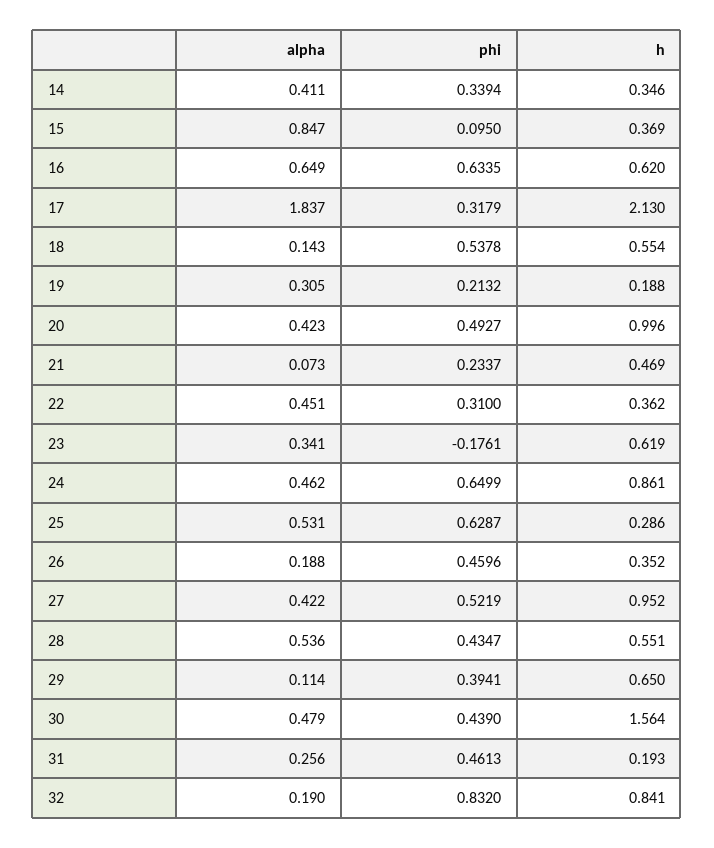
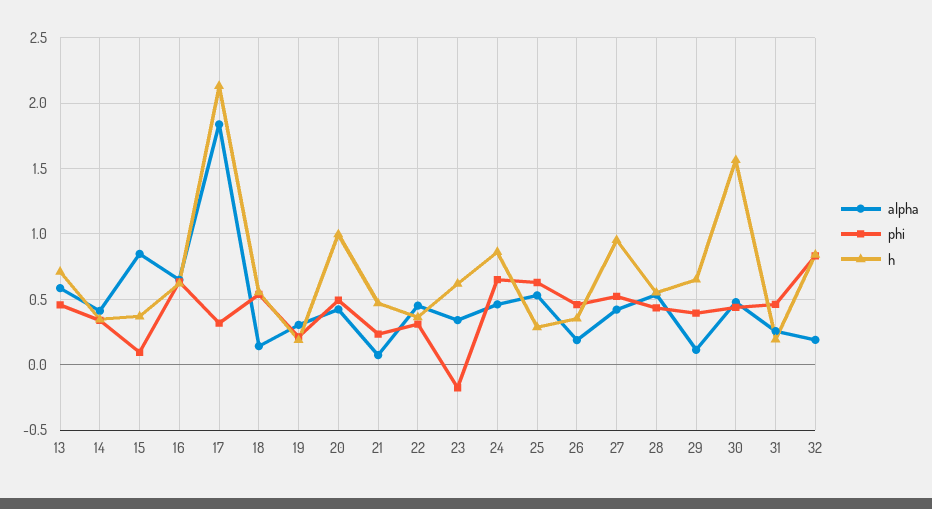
  {
    "alpha": {
      "14": 0.411,
      "15": 0.847,
      "16": 0.649,
      "17": 1.837,
      "18": 0.143,
      "19": 0.305,
      "20": 0.423,
      "21": 0.073,
      "22": 0.451,
      "23": 0.341,
      "24": 0.462,
      "25": 0.531,
      "26": 0.188,
      "27": 0.422,
      "28": 0.536,
      "29": 0.114,
      "30": 0.479,
      "31": 0.256,
-     "32": 0.19
+     "32": 0.19,
+     "13": 0.6
    },
    "phi": {
      "14": 0.3394,
      "15": 0.095,
      "16": 0.6335,
      "17": 0.3179,
      "18": 0.5378,
      "19": 0.2132,
      "20": 0.4927,
      "21": 0.2337,
      "22": 0.31,
      "23": -0.1761,
      "24": 0.6499,
      "25": 0.6287,
      "26": 0.4596,
      "27": 0.5219,
      "28": 0.4347,
      "29": 0.3941,
      "30": 0.439,
      "31": 0.4613,
-     "32": 0.832
+     "32": 0.832,
+     "13": 0.45
    },
    "h": {
      "14": 0.346,
      "15": 0.369,
      "16": 0.62,
      "17": 2.13,
      "18": 0.554,
      "19": 0.188,
      "20": 0.996,
      "21": 0.469,
      "22": 0.362,
      "23": 0.619,
      "24": 0.861,
      "25": 0.286,
      "26": 0.352,
      "27": 0.952,
      "28": 0.551,
      "29": 0.65,
      "30": 1.564,
      "31": 0.193,
-     "32": 0.841
+     "32": 0.841,
+     "13": 0.7
    }
  }

